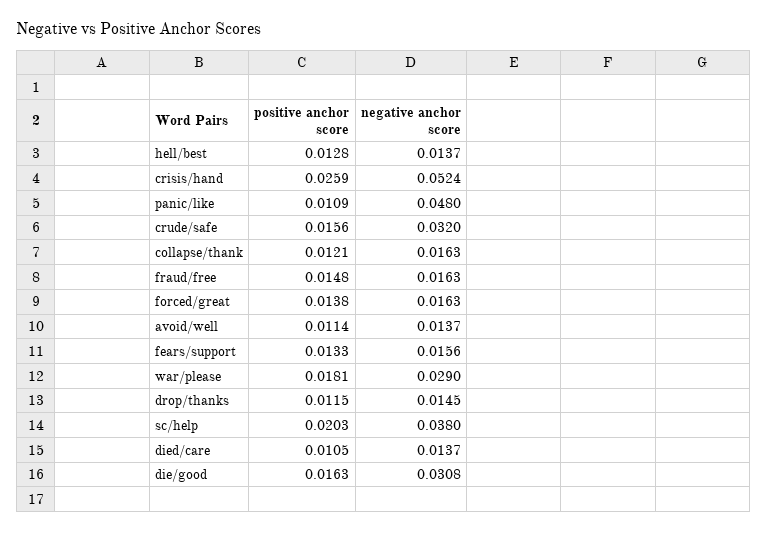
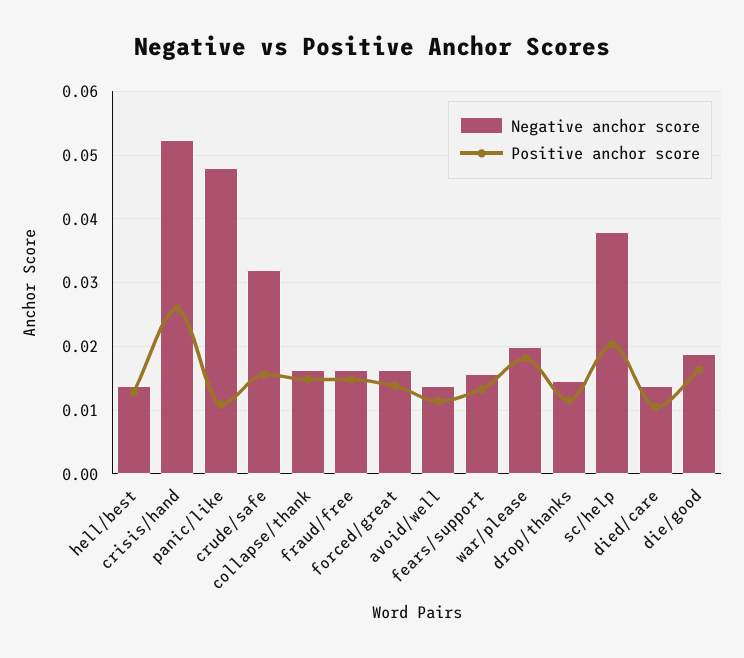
  {
    "positive anchor score": {
      "hell/best": 0.0128,
      "crisis/hand": 0.0259,
      "panic/like": 0.0109,
      "crude/safe": 0.0156,
-     "collapse/thank": 0.0121,
+     "collapse/thank": 0.015,
      "fraud/free": 0.0148,
      "forced/great": 0.0138,
      "avoid/well": 0.0114,
      "fears/support": 0.0133,
      "war/please": 0.0181,
      "drop/thanks": 0.0115,
      "sc/help": 0.0203,
      "died/care": 0.0105,
      "die/good": 0.0163
    },
    "negative anchor score": {
      "hell/best": 0.0137,
      "crisis/hand": 0.0524,
      "panic/like": 0.048,
      "crude/safe": 0.032,
      "collapse/thank": 0.0163,
      "fraud/free": 0.0163,
      "forced/great": 0.0163,
      "avoid/well": 0.0137,
      "fears/support": 0.0156,
-     "war/please": 0.029,
+     "war/please": 0.02,
      "drop/thanks": 0.0145,
      "sc/help": 0.038,
      "died/care": 0.0137,
-     "die/good": 0.0308
+     "die/good": 0.019
    }
  }

